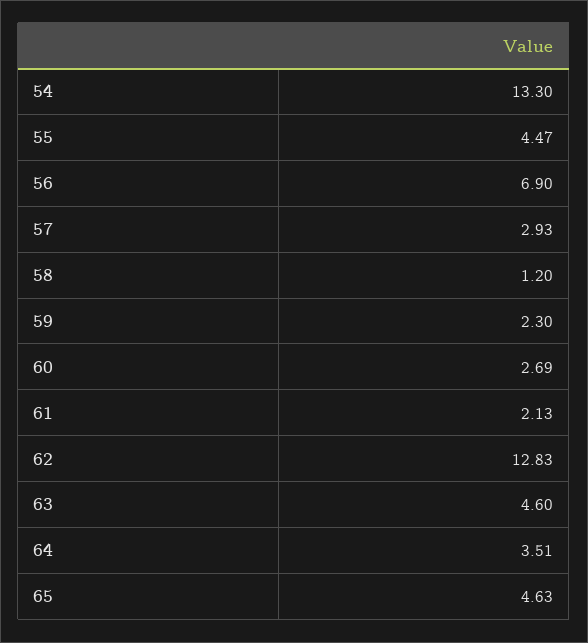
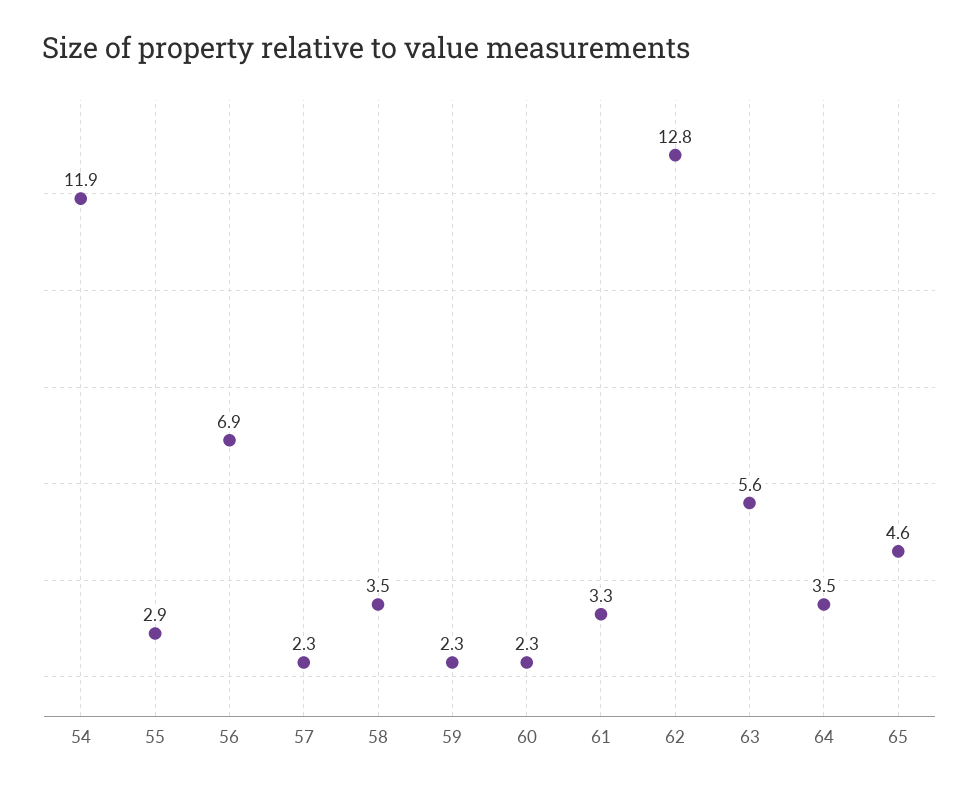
  {
-   "54": 13.3,
+   "54": 11.9,
-   "55": 4.47,
+   "55": 2.9,
    "56": 6.9,
-   "57": 2.93,
+   "57": 2.3,
-   "58": 1.2,
+   "58": 3.5,
    "59": 2.3,
-   "60": 2.69,
+   "60": 2.3,
-   "61": 2.13,
+   "61": 3.3,
    "62": 12.83,
-   "63": 4.6,
+   "63": 5.6,
    "64": 3.51,
    "65": 4.63
  }

